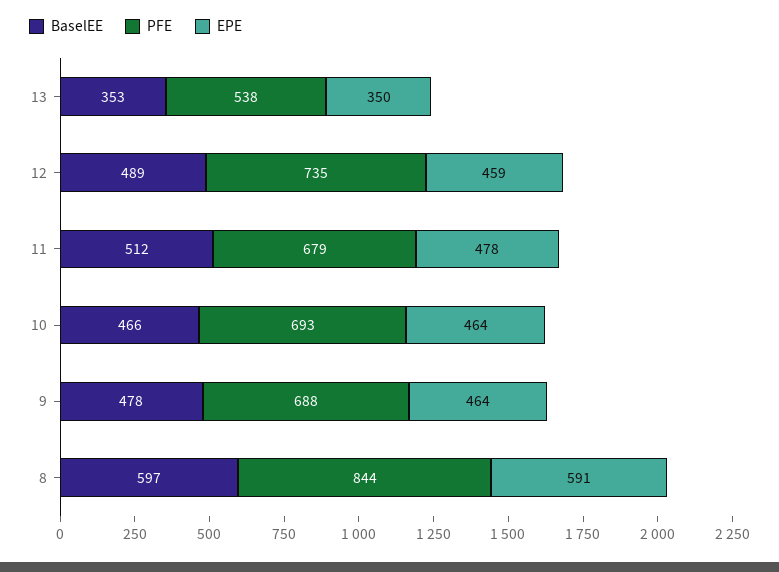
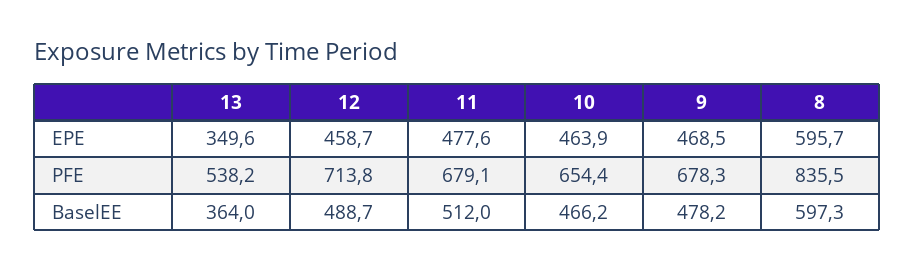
  {
    "BaselEE": {
-     "13": 353,
+     "13": 364,
      "12": 488.7,
      "11": 512,
      "10": 466.2,
      "9": 478.2,
      "8": 597.3
    },
    "PFE": {
      "13": 538.2,
-     "12": 735,
+     "12": 713.8,
      "11": 679.1,
-     "10": 693,
+     "10": 654.4,
-     "9": 688,
+     "9": 678.3,
-     "8": 844
+     "8": 835.5
    },
    "EPE": {
      "13": 349.6,
      "12": 458.7,
      "11": 477.6,
      "10": 463.9,
-     "9": 464,
+     "9": 468.5,
-     "8": 591
+     "8": 595.7
    }
  }

